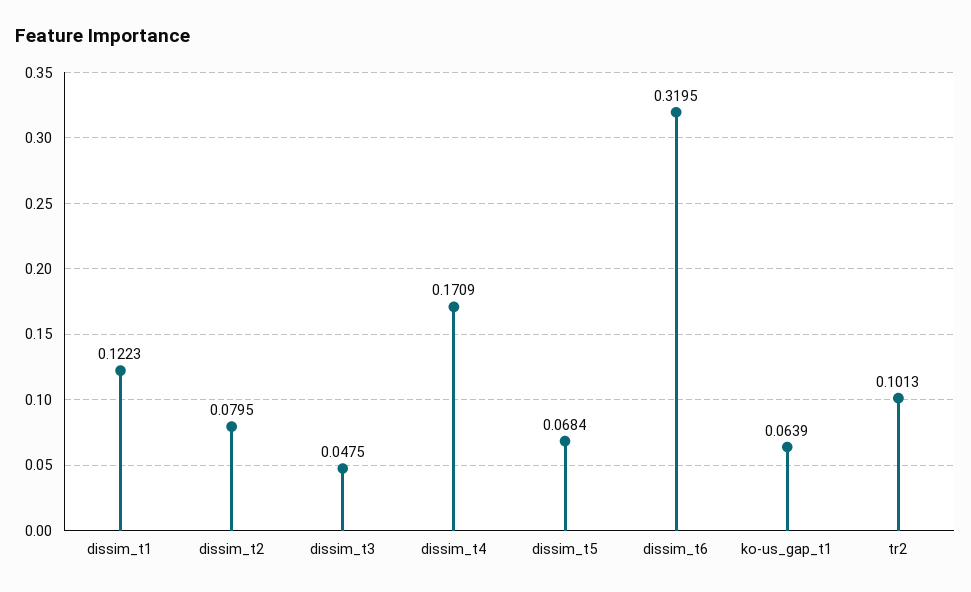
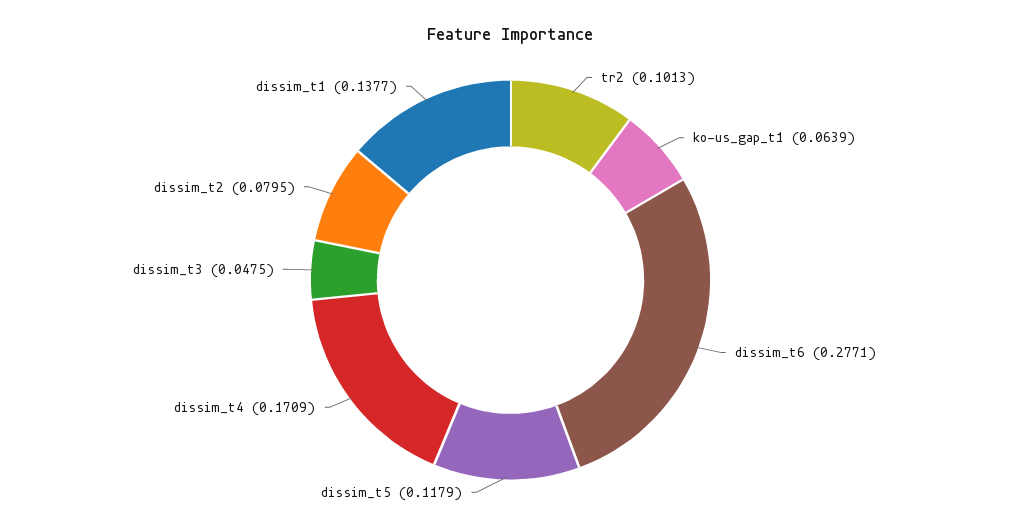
  {
-   "dissim_t1": 0.1223,
+   "dissim_t1": 0.1377,
    "dissim_t2": 0.0795,
    "dissim_t3": 0.0475,
    "dissim_t4": 0.1709,
-   "dissim_t5": 0.0684,
+   "dissim_t5": 0.1179,
-   "dissim_t6": 0.3195,
+   "dissim_t6": 0.2771,
    "ko-us_gap_t1": 0.0639,
    "tr2": 0.1013
  }

